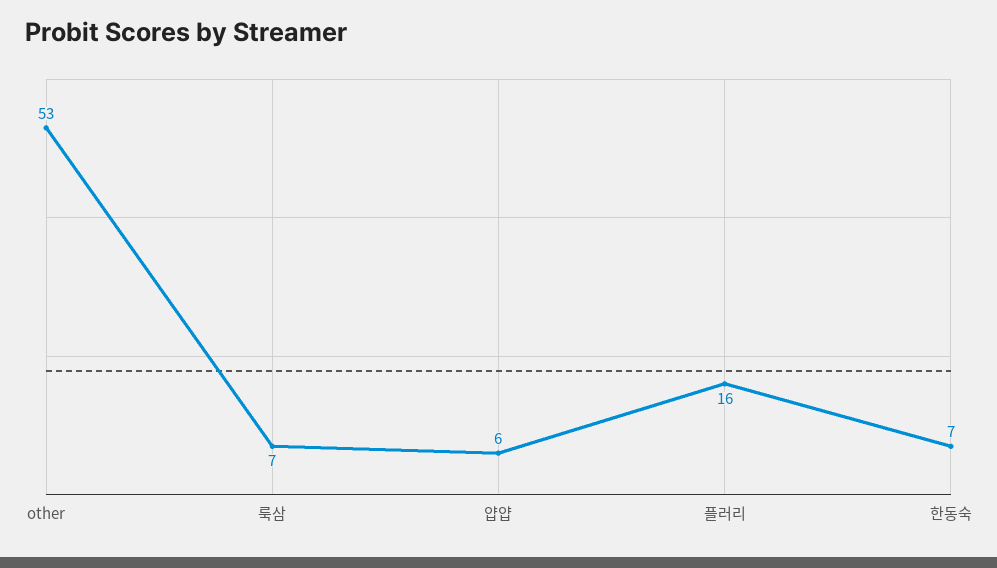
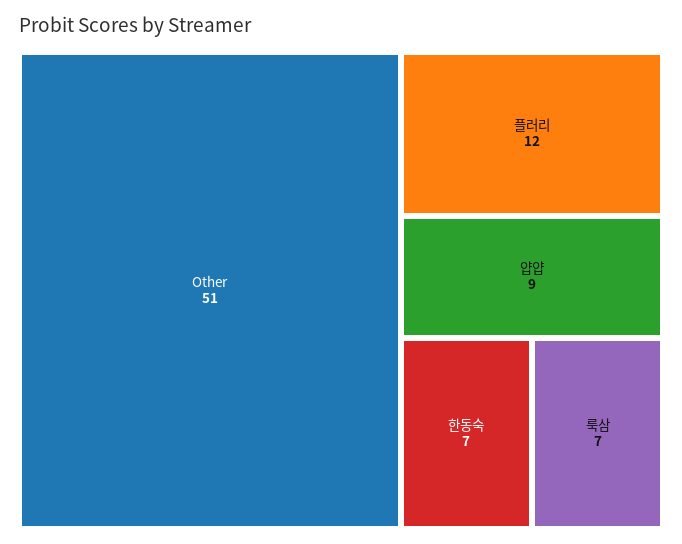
  {
-   "other": 53,
+   "other": 51,
    "룩삼": 7,
-   "얍얍": 6,
+   "얍얍": 9,
-   "플러리": 16,
+   "플러리": 12,
    "한동숙": 7
  }

